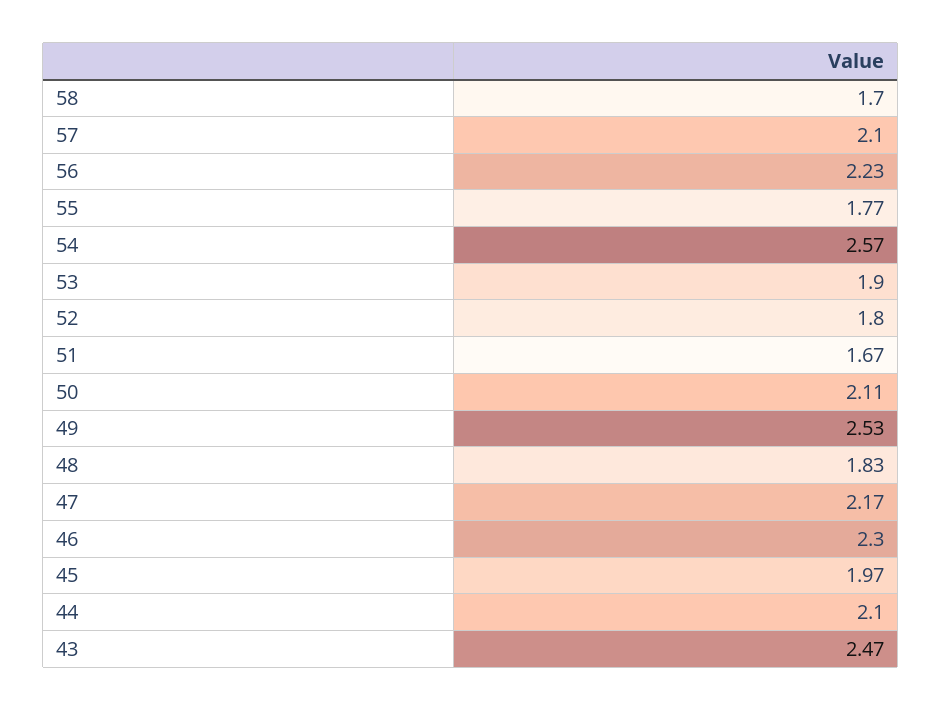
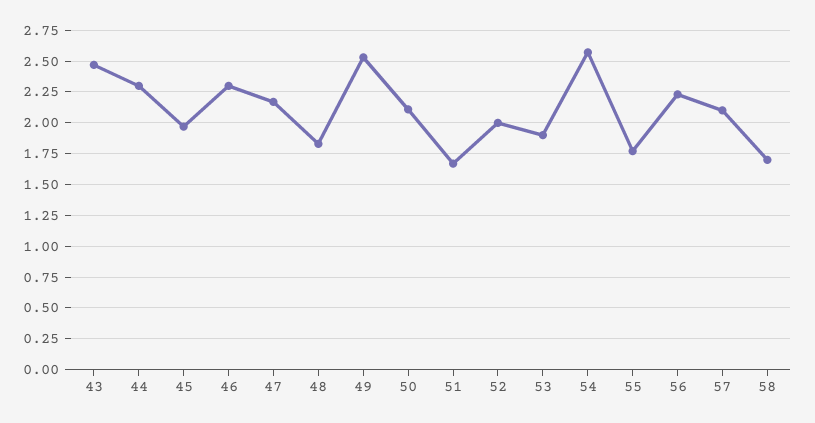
  {
    "58": 1.7,
    "57": 2.1,
    "56": 2.23,
    "55": 1.77,
    "54": 2.57,
    "53": 1.9,
-   "52": 1.8,
+   "52": 2,
    "51": 1.67,
    "50": 2.11,
    "49": 2.53,
    "48": 1.83,
    "47": 2.17,
    "46": 2.3,
    "45": 1.97,
-   "44": 2.1,
+   "44": 2.3,
    "43": 2.47
  }

